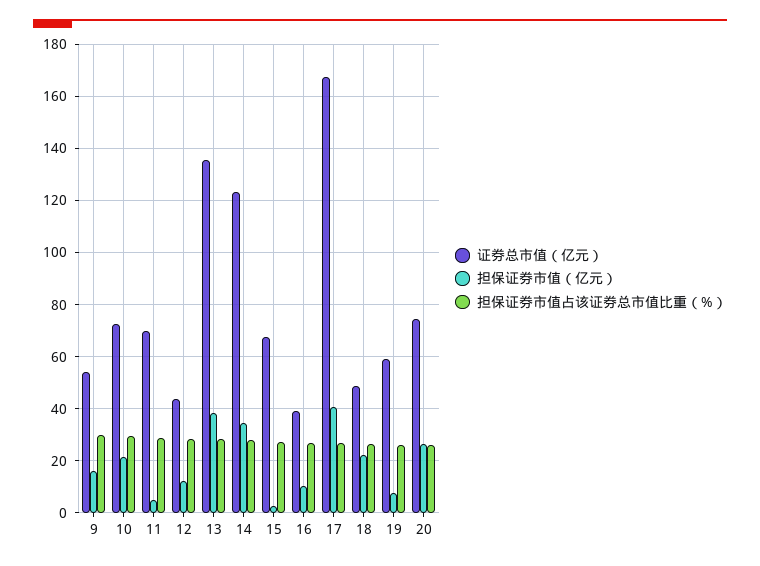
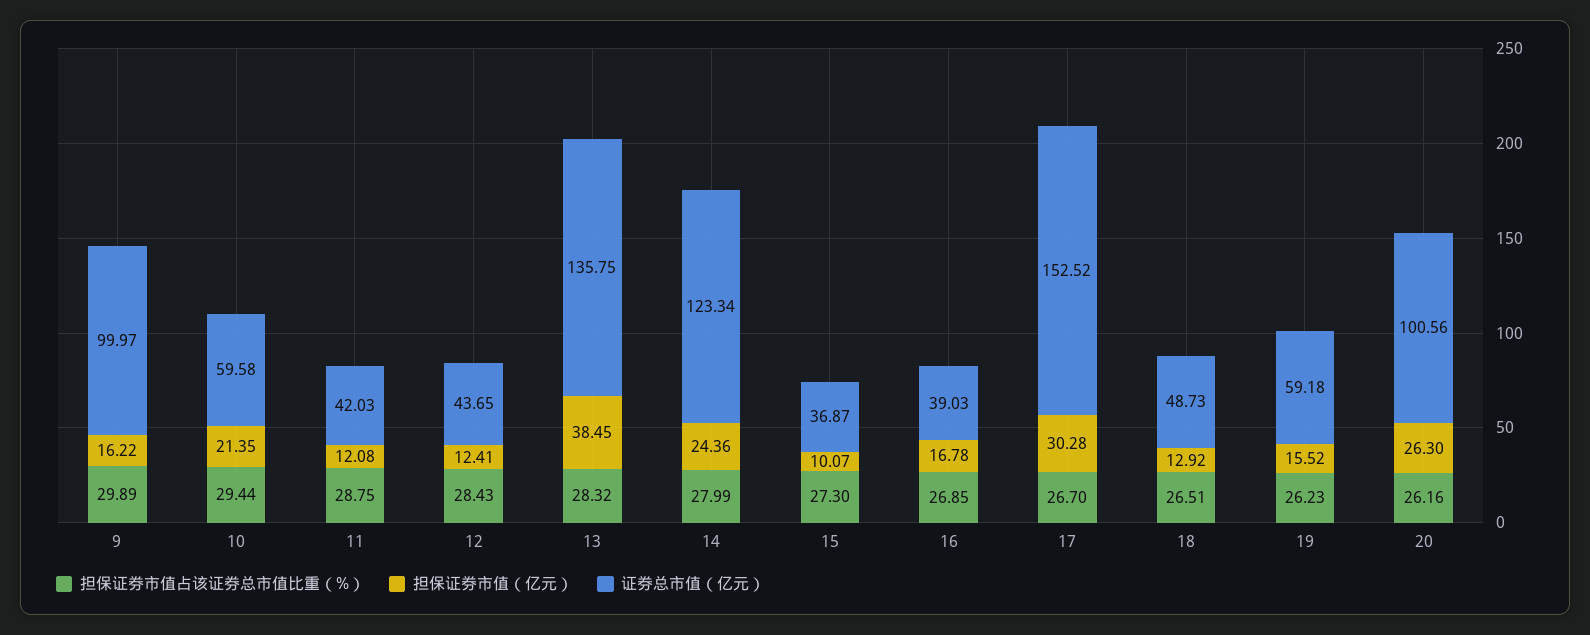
  {
    "证券总市值（亿元）": {
-     "9": 55,
+     "9": 99.97,
-     "10": 72.5,
+     "10": 59.58,
-     "11": 70,
+     "11": 42.03,
      "12": 43.65,
      "13": 135.75,
      "14": 123.34,
-     "15": 67.5,
+     "15": 36.87,
      "16": 39.03,
-     "17": 167.5,
+     "17": 152.52,
      "18": 48.73,
      "19": 59.18,
-     "20": 75
+     "20": 100.56
    },
    "担保证券市值（亿元）": {
      "9": 16.22,
      "10": 21.35,
-     "11": 5,
+     "11": 12.08,
      "12": 12.41,
      "13": 38.45,
-     "14": 35,
+     "14": 24.36,
-     "15": 2.5,
+     "15": 10.07,
-     "16": 10,
+     "16": 16.78,
-     "17": 40,
+     "17": 30.28,
-     "18": 22.5,
+     "18": 12.92,
-     "19": 7.5,
+     "19": 15.52,
      "20": 26.3
    },
    "担保证券市值占该证券总市值比重（%）": {
      "9": 29.89,
      "10": 29.44,
      "11": 28.75,
      "12": 28.43,
      "13": 28.32,
      "14": 27.99,
      "15": 27.3,
      "16": 26.85,
      "17": 26.7,
      "18": 26.51,
      "19": 26.23,
      "20": 26.16
    }
  }

